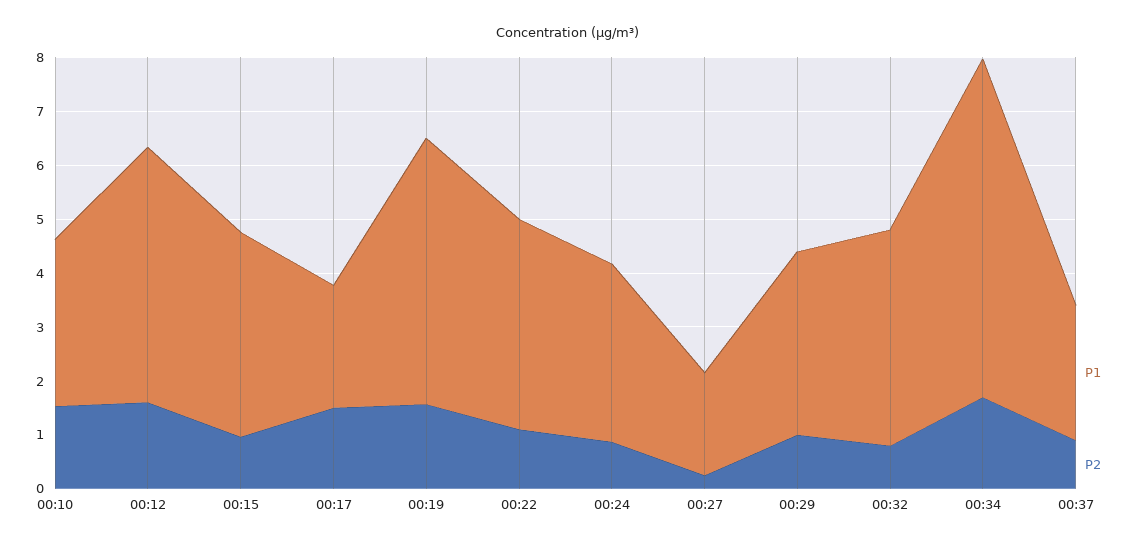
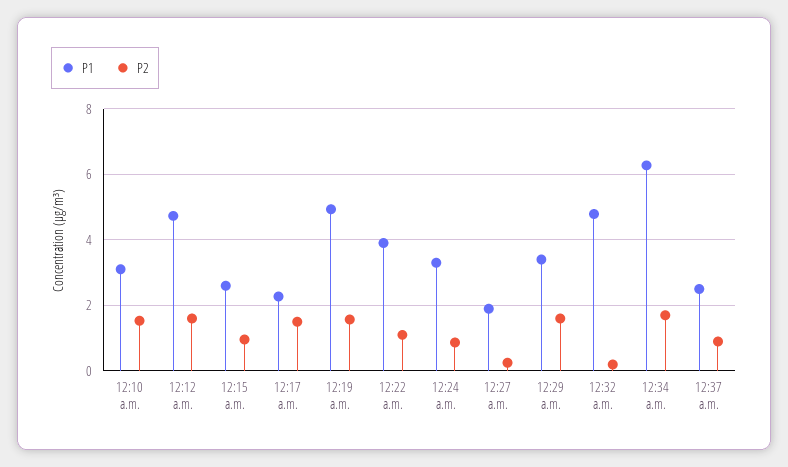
  {
    "P1": {
      "00:10": 3.2,
      "00:12": 4.8,
-     "00:15": 3.8,
+     "00:15": 2.6,
      "00:17": 2.2,
      "00:19": 5,
      "00:22": 4,
      "00:24": 3.4,
      "00:27": 2,
      "00:29": 3.4,
-     "00:32": 4,
+     "00:32": 4.8,
      "00:34": 6.2,
      "00:37": 2.6
    },
    "P2": {
      "00:10": 1.6,
      "00:12": 1.6,
      "00:15": 1,
      "00:17": 1.6,
      "00:19": 1.6,
      "00:22": 1.2,
      "00:24": 0.8,
      "00:27": 0.2,
-     "00:29": 1,
+     "00:29": 1.6,
-     "00:32": 0.8,
+     "00:32": 0.2,
      "00:34": 1.8,
      "00:37": 1
    }
  }

